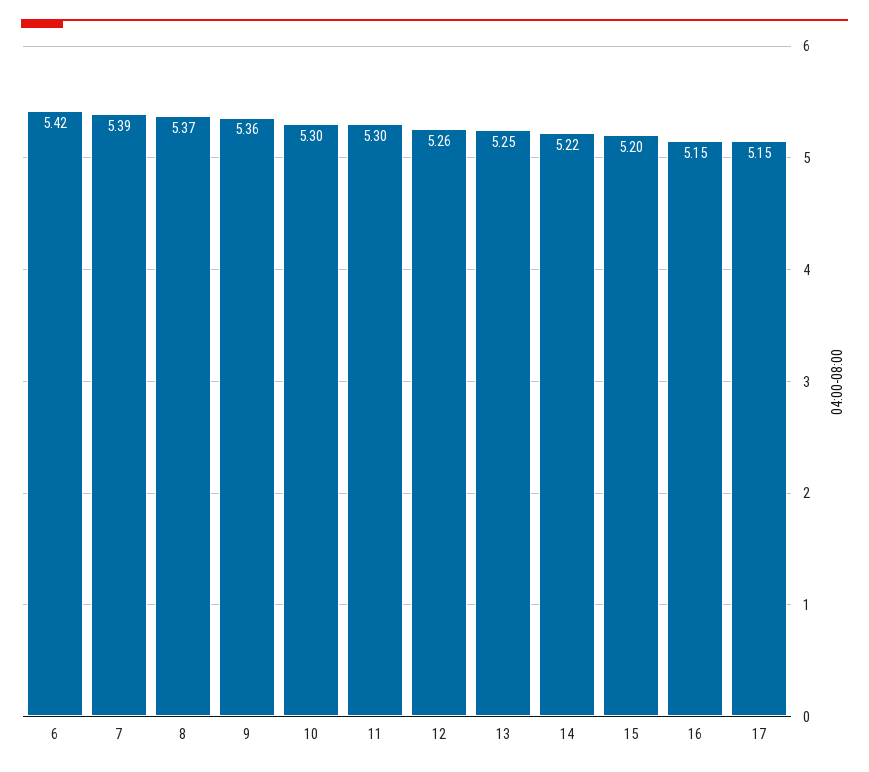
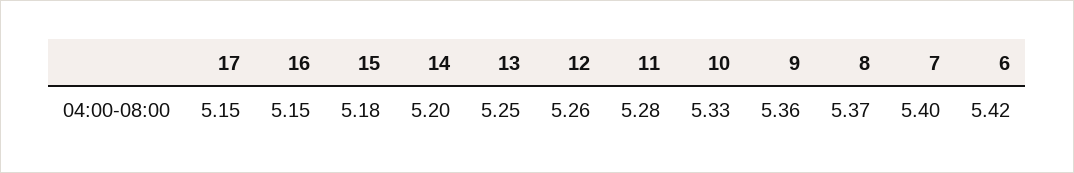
  {
    "6": 5.42,
-   "7": 5.39,
+   "7": 5.4,
    "8": 5.37,
    "9": 5.36,
-   "10": 5.3,
+   "10": 5.33,
-   "11": 5.3,
+   "11": 5.28,
    "12": 5.26,
    "13": 5.25,
-   "14": 5.22,
+   "14": 5.2,
-   "15": 5.2,
+   "15": 5.18,
    "16": 5.15,
    "17": 5.15
  }

